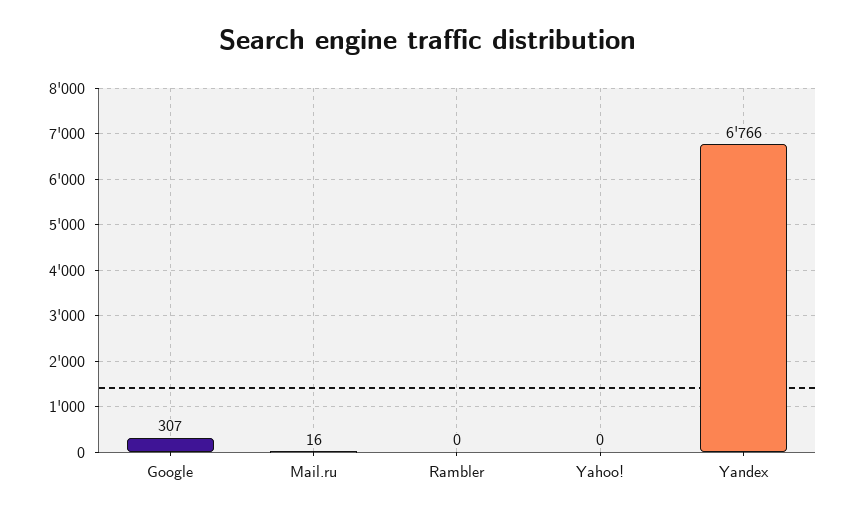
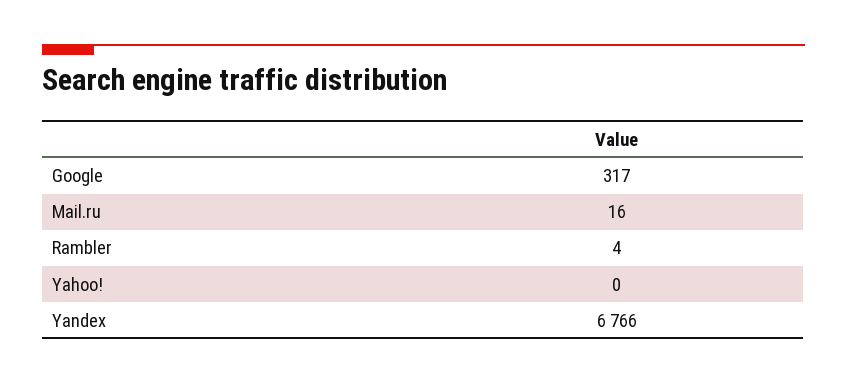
  {
-   "Google": 307,
+   "Google": 317,
    "Mail.ru": 16,
-   "Rambler": 0,
+   "Rambler": 4,
    "Yahoo!": 0,
    "Yandex": 6766
  }

